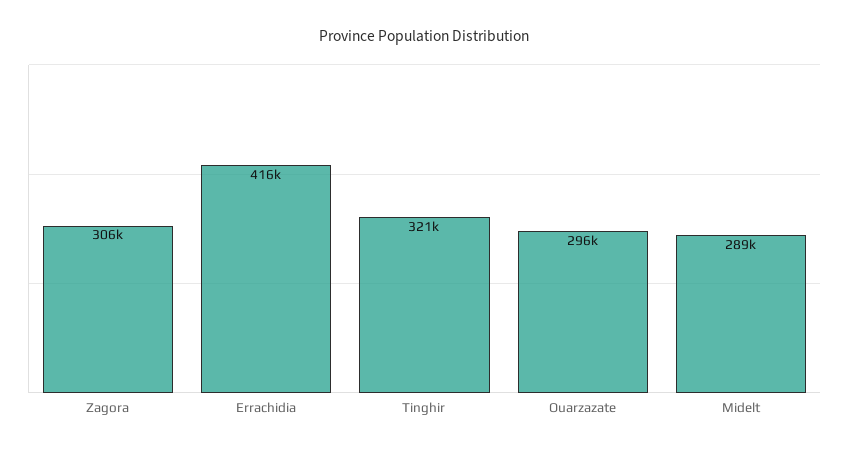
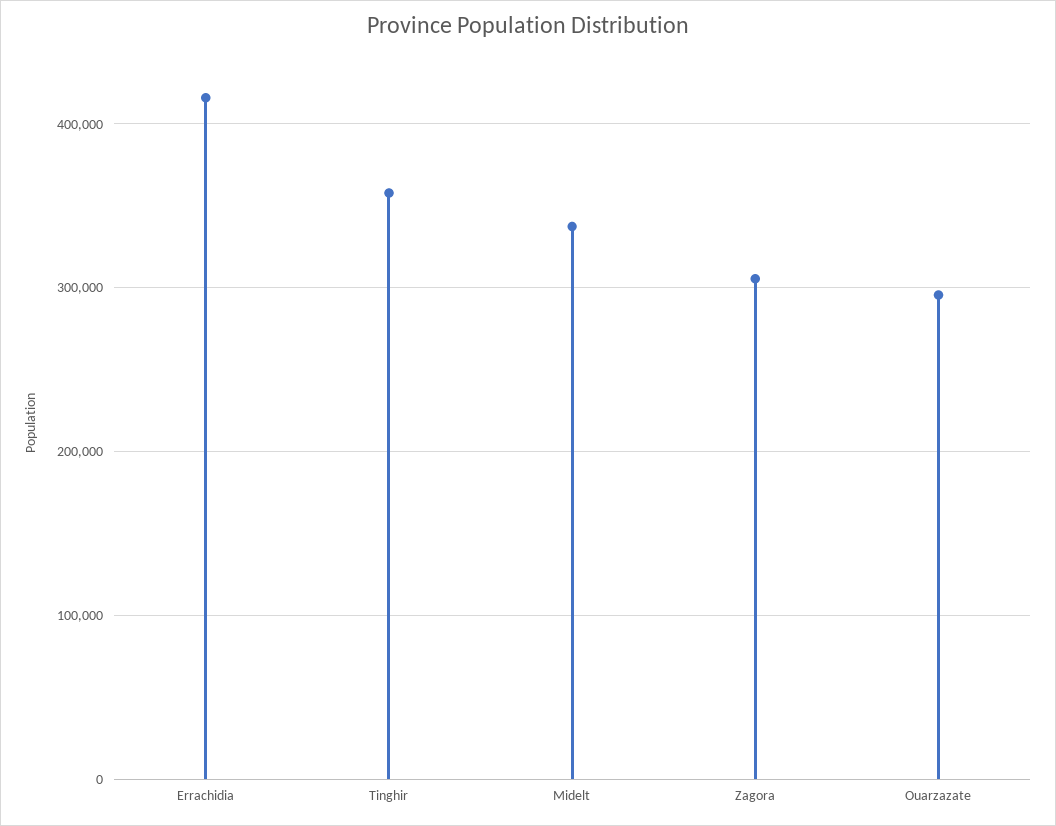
  {
    "Zagora": 306000,
    "Errachidia": 416000,
-   "Tinghir": 321000,
+   "Tinghir": 360000,
    "Ouarzazate": 296000,
-   "Midelt": 289000
+   "Midelt": 340000
  }

